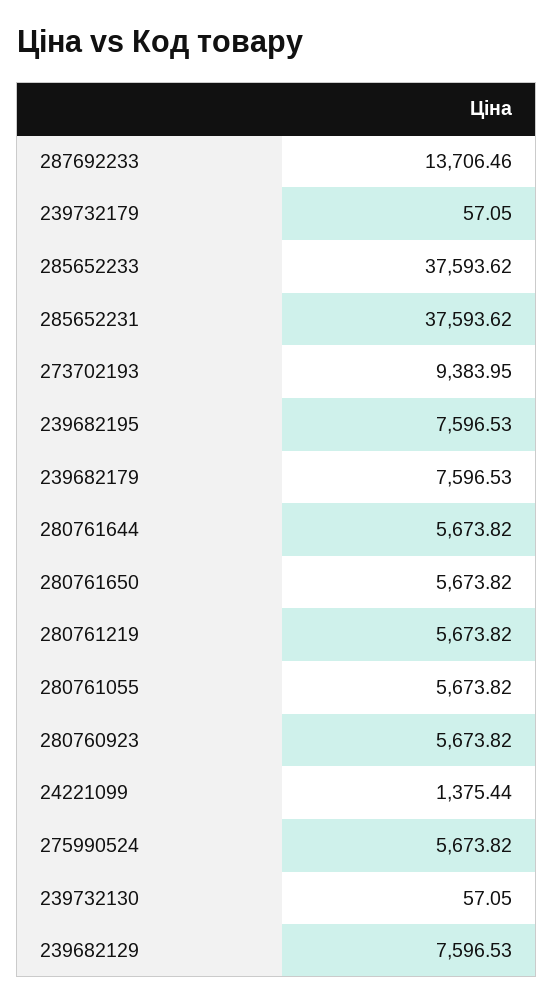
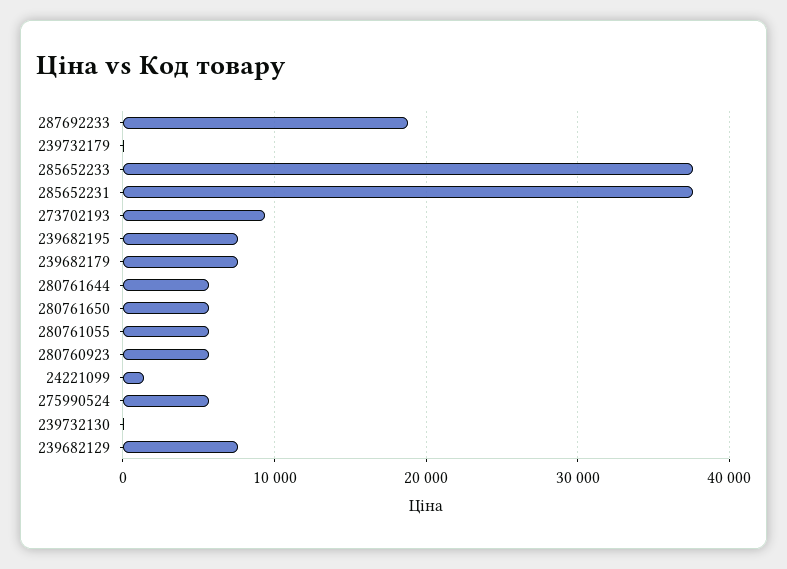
  {
-   "287692233": 13706.46,
+   "287692233": 19000,
    "239732179": 57.05,
    "285652233": 37593.62,
    "285652231": 37593.62,
    "273702193": 9383.95,
    "239682195": 7596.53,
    "239682179": 7596.53,
    "280761644": 5673.82,
    "280761650": 5673.82,
-   "280761219": 5673.82,
    "280761055": 5673.82,
    "280760923": 5673.82,
    "24221099": 1375.44,
    "275990524": 5673.82,
    "239732130": 57.05,
    "239682129": 7596.53
  }

